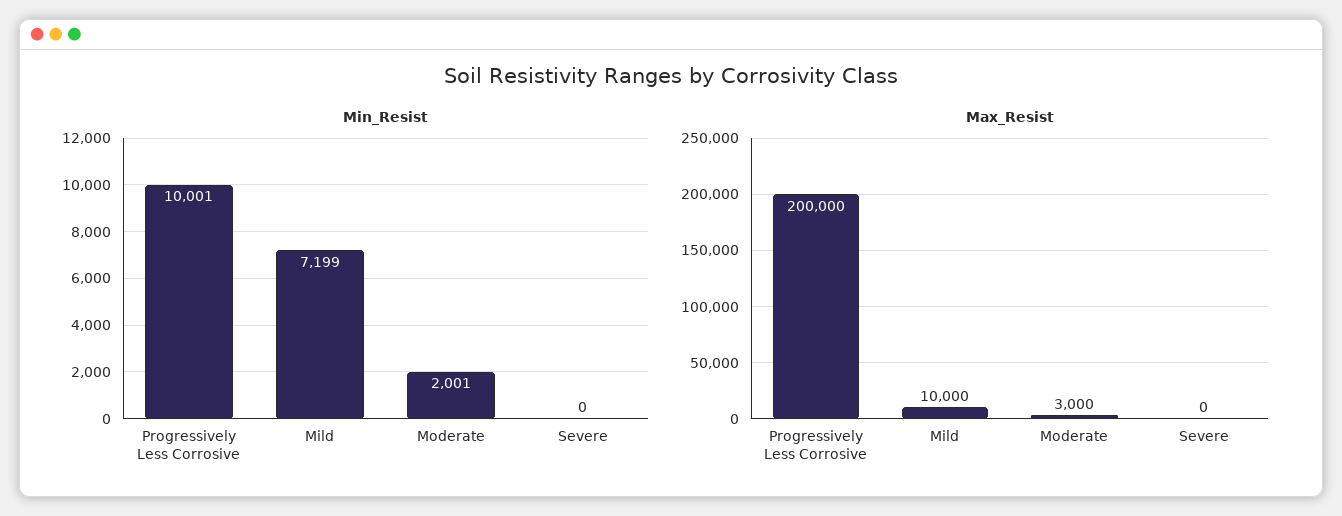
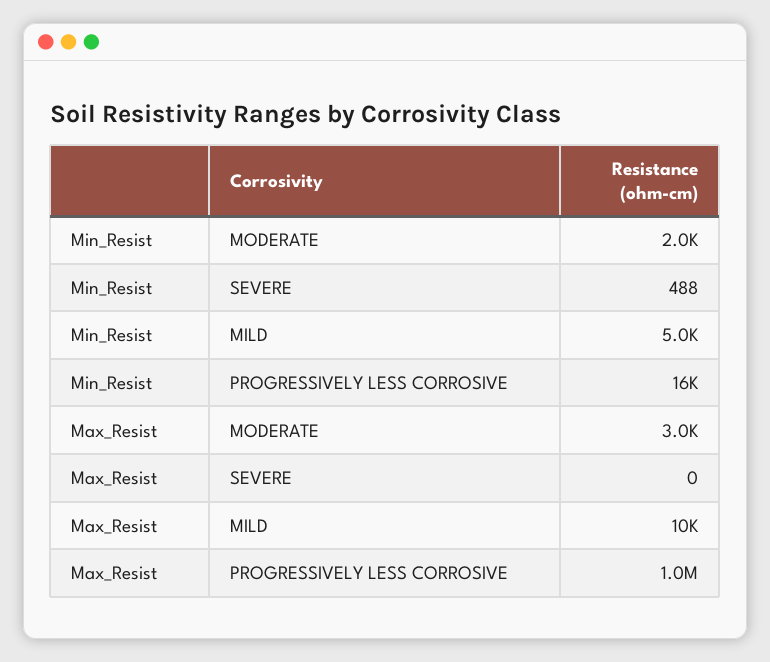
  {
    "Min_Resist": {
-     "Progressively Less Corrosive": 10001,
+     "Progressively Less Corrosive": 16000,
-     "Mild": 7199,
+     "Mild": 5000,
      "Moderate": 2001,
-     "Severe": 0
+     "Severe": 488
    },
    "Max_Resist": {
-     "Progressively Less Corrosive": 200000,
+     "Progressively Less Corrosive": 1000000,
      "Mild": 10000,
      "Moderate": 3000,
      "Severe": 0
    }
  }

